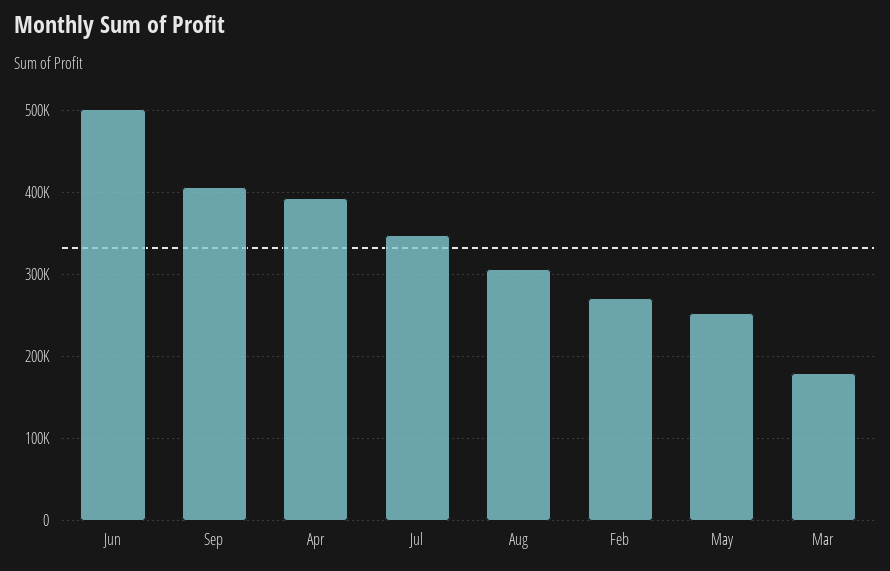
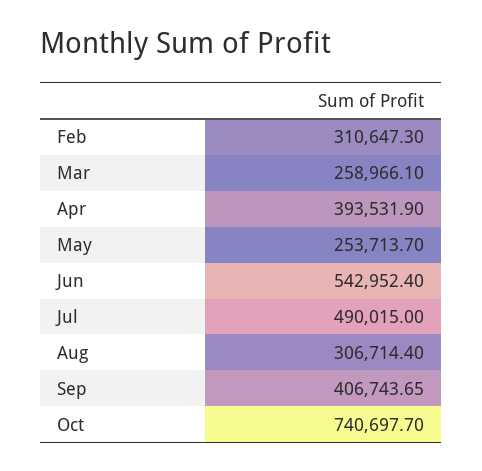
  {
-   "Jun": 500000,
+   "Jun": 542952.4,
    "Sep": 406743.65,
    "Apr": 393531.9,
-   "Jul": 350000,
+   "Jul": 490015,
    "Aug": 306714.4,
-   "Feb": 270000,
+   "Feb": 310647.3,
    "May": 253713.7,
-   "Mar": 180000
+   "Mar": 258966.1,
+   "Oct": 740697.7
  }

